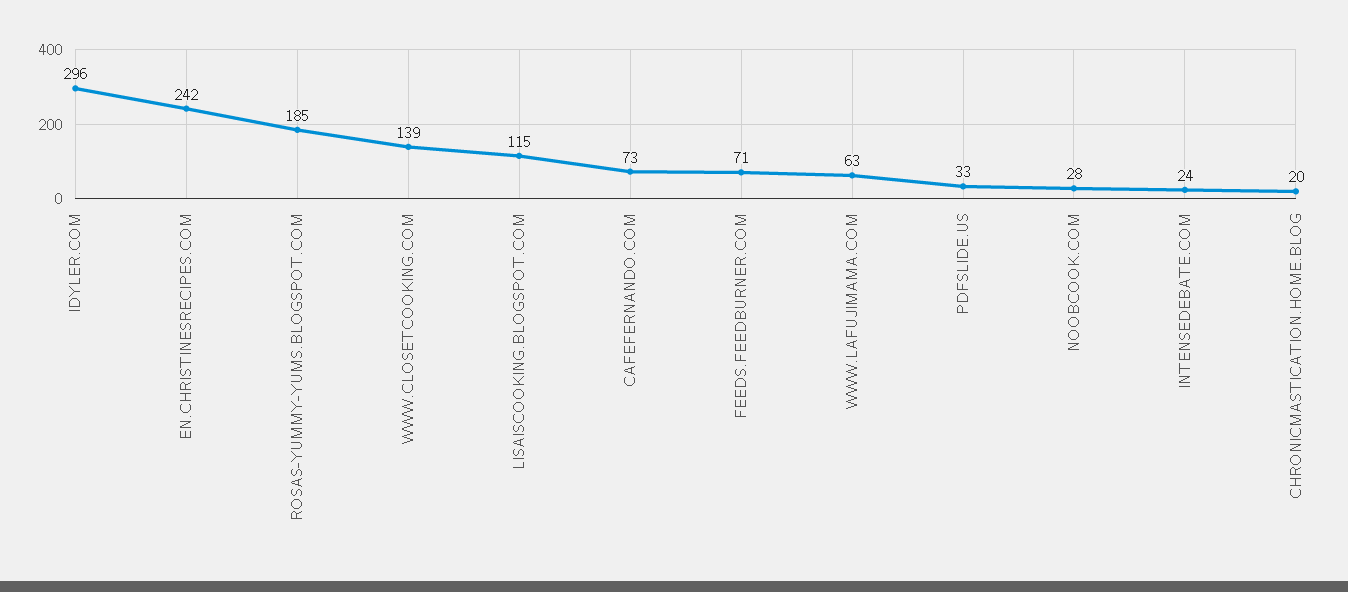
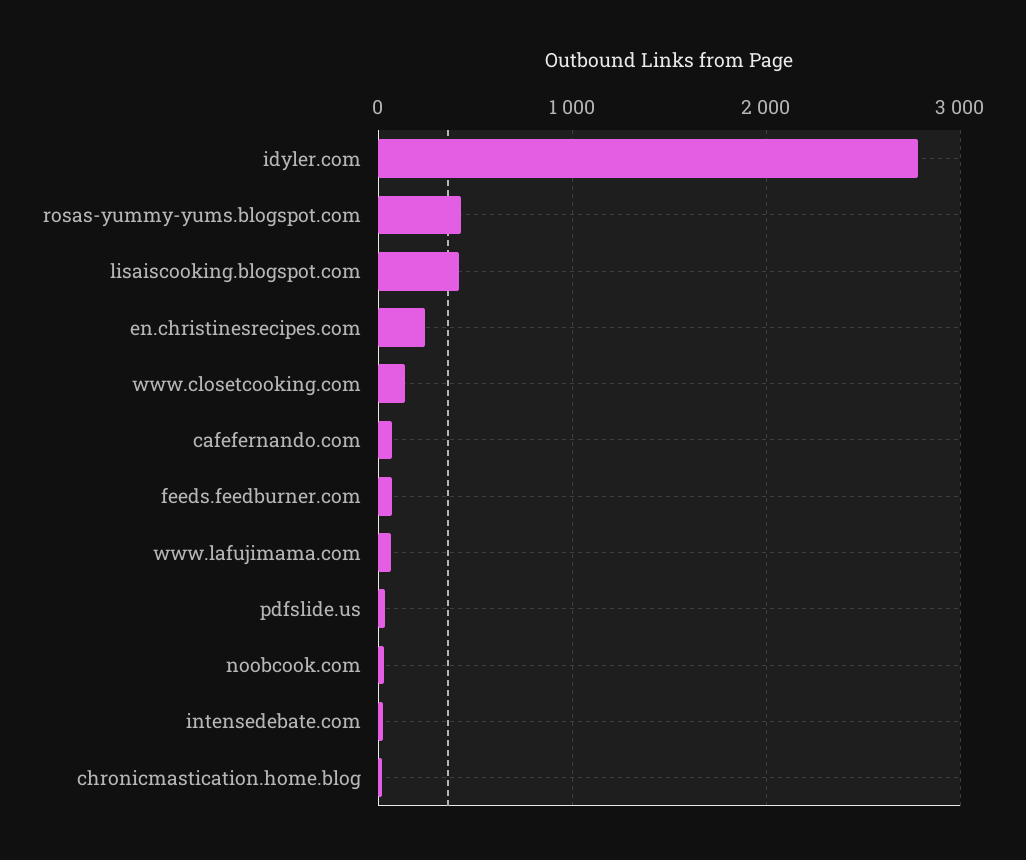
  {
-   "IDYLER.COM": 296,
+   "IDYLER.COM": 2800,
    "EN.CHRISTINESRECIPES.COM": 242,
-   "ROSAS-YUMMY-YUMS.BLOGSPOT.COM": 185,
+   "ROSAS-YUMMY-YUMS.BLOGSPOT.COM": 400,
    "WWW.CLOSETCOOKING.COM": 139,
-   "LISAISCOOKING.BLOGSPOT.COM": 115,
+   "LISAISCOOKING.BLOGSPOT.COM": 400,
    "CAFEFERNANDO.COM": 73,
    "FEEDS.FEEDBURNER.COM": 71,
    "WWW.LAFUJIMAMA.COM": 63,
    "PDFSLIDE.US": 33,
    "NOOBCOOK.COM": 28,
    "INTENSEDEBATE.COM": 24,
    "CHRONICMASTICATION.HOME.BLOG": 20
  }

